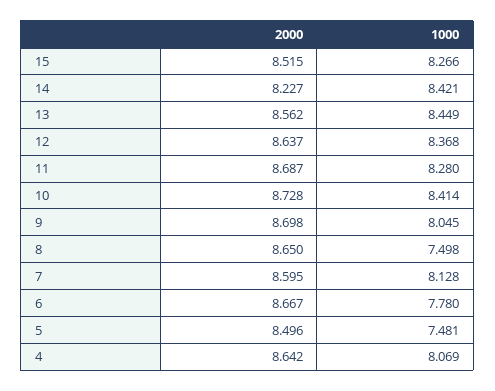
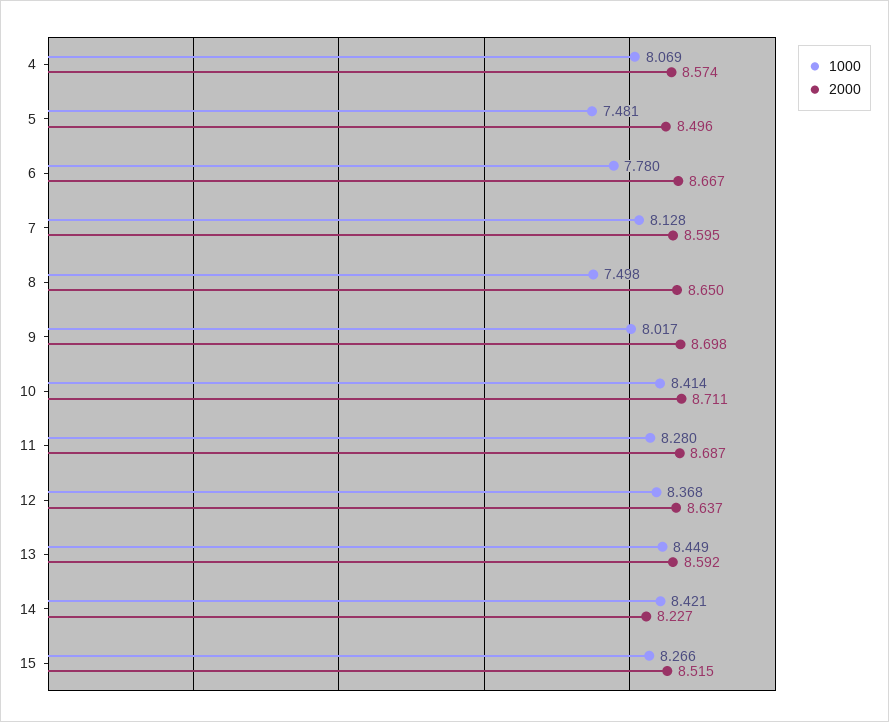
  {
    "2000": {
      "15": 8.515,
      "14": 8.227,
-     "13": 8.562,
+     "13": 8.592,
      "12": 8.637,
      "11": 8.687,
-     "10": 8.728,
+     "10": 8.711,
      "9": 8.698,
      "8": 8.65,
      "7": 8.595,
      "6": 8.667,
      "5": 8.496,
-     "4": 8.642
+     "4": 8.574
    },
    "1000": {
      "15": 8.266,
      "14": 8.421,
      "13": 8.449,
      "12": 8.368,
      "11": 8.28,
      "10": 8.414,
-     "9": 8.045,
+     "9": 8.017,
      "8": 7.498,
      "7": 8.128,
      "6": 7.78,
      "5": 7.481,
      "4": 8.069
    }
  }

